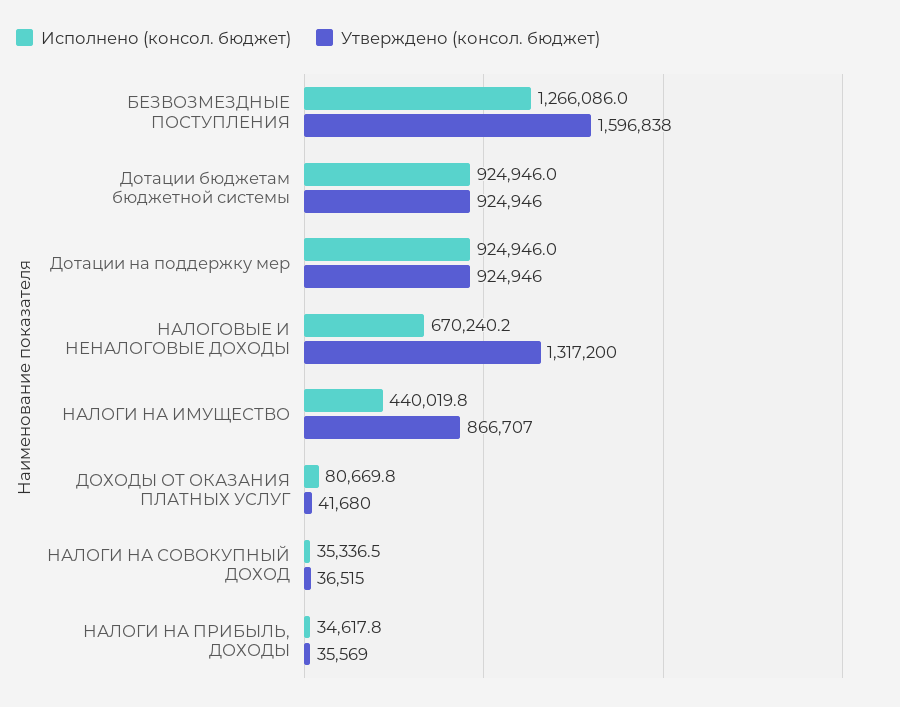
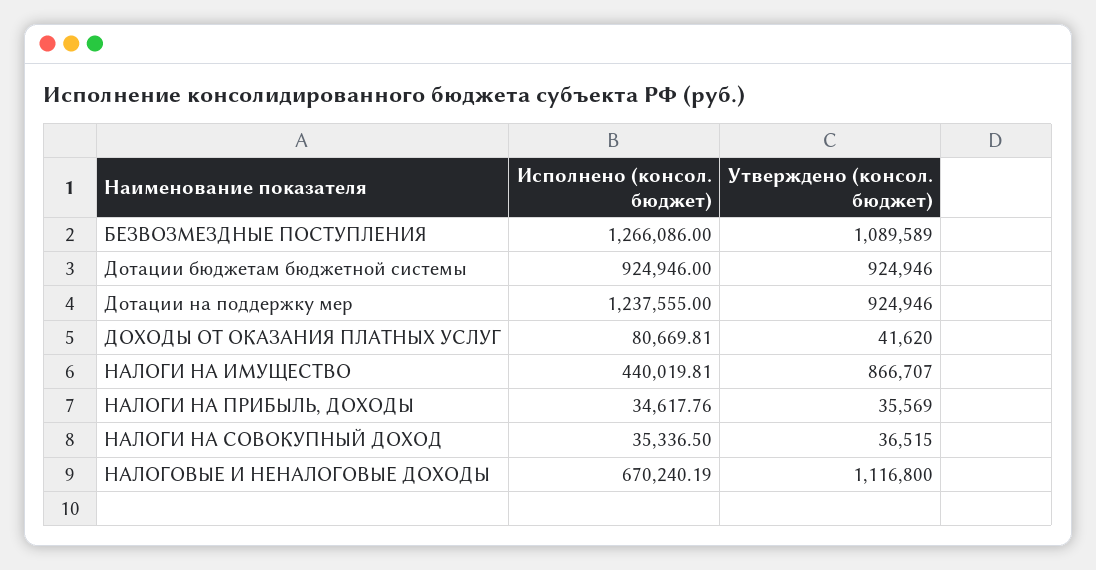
  {
    "Исполнено (консол. бюджет)": {
      "БЕЗВОЗМЕЗДНЫЕ ПОСТУПЛЕНИЯ": 1266086,
      "Дотации бюджетам бюджетной системы": 924946,
-     "Дотации на поддержку мер": 924946,
+     "Дотации на поддержку мер": 1237555,
      "НАЛОГОВЫЕ И НЕНАЛОГОВЫЕ ДОХОДЫ": 670240.19,
      "НАЛОГИ НА ИМУЩЕСТВО": 440019.81,
      "ДОХОДЫ ОТ ОКАЗАНИЯ ПЛАТНЫХ УСЛУГ": 80669.81,
      "НАЛОГИ НА СОВОКУПНЫЙ ДОХОД": 35336.5,
      "НАЛОГИ НА ПРИБЫЛЬ, ДОХОДЫ": 34617.76
    },
    "Утверждено (консол. бюджет)": {
-     "БЕЗВОЗМЕЗДНЫЕ ПОСТУПЛЕНИЯ": 1596838,
+     "БЕЗВОЗМЕЗДНЫЕ ПОСТУПЛЕНИЯ": 1089589,
      "Дотации бюджетам бюджетной системы": 924946,
      "Дотации на поддержку мер": 924946,
-     "НАЛОГОВЫЕ И НЕНАЛОГОВЫЕ ДОХОДЫ": 1317200,
+     "НАЛОГОВЫЕ И НЕНАЛОГОВЫЕ ДОХОДЫ": 1116800,
      "НАЛОГИ НА ИМУЩЕСТВО": 866707,
-     "ДОХОДЫ ОТ ОКАЗАНИЯ ПЛАТНЫХ УСЛУГ": 41680,
+     "ДОХОДЫ ОТ ОКАЗАНИЯ ПЛАТНЫХ УСЛУГ": 41620,
      "НАЛОГИ НА СОВОКУПНЫЙ ДОХОД": 36515,
      "НАЛОГИ НА ПРИБЫЛЬ, ДОХОДЫ": 35569
    }
  }

